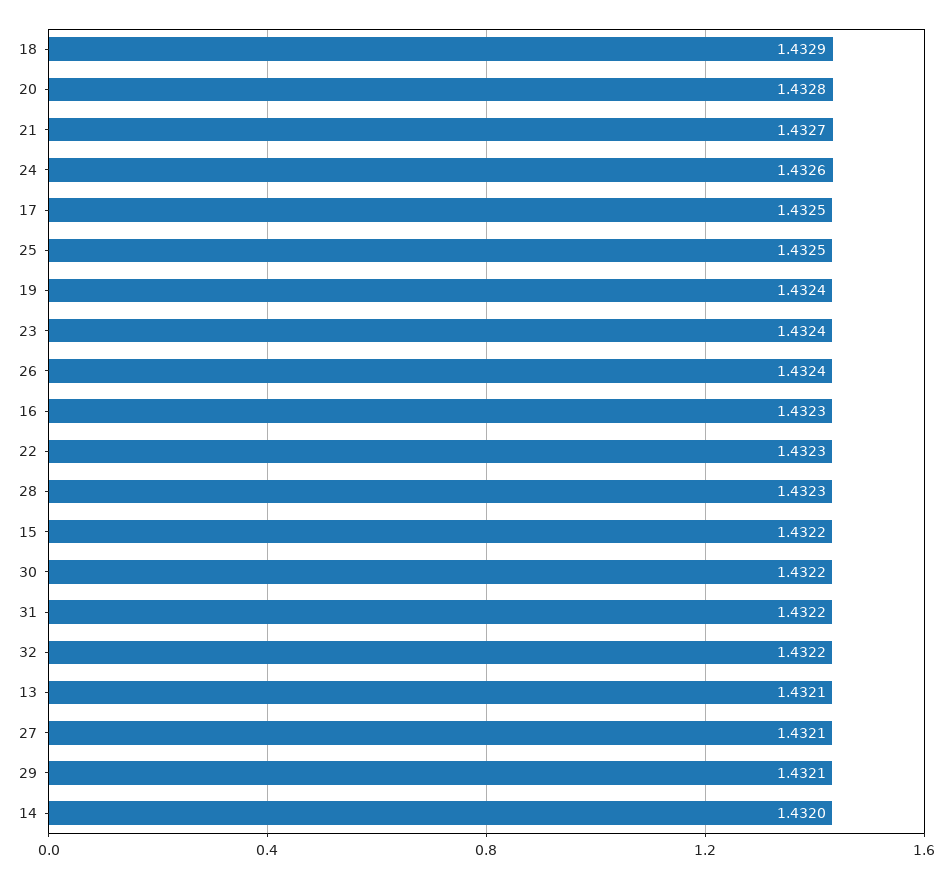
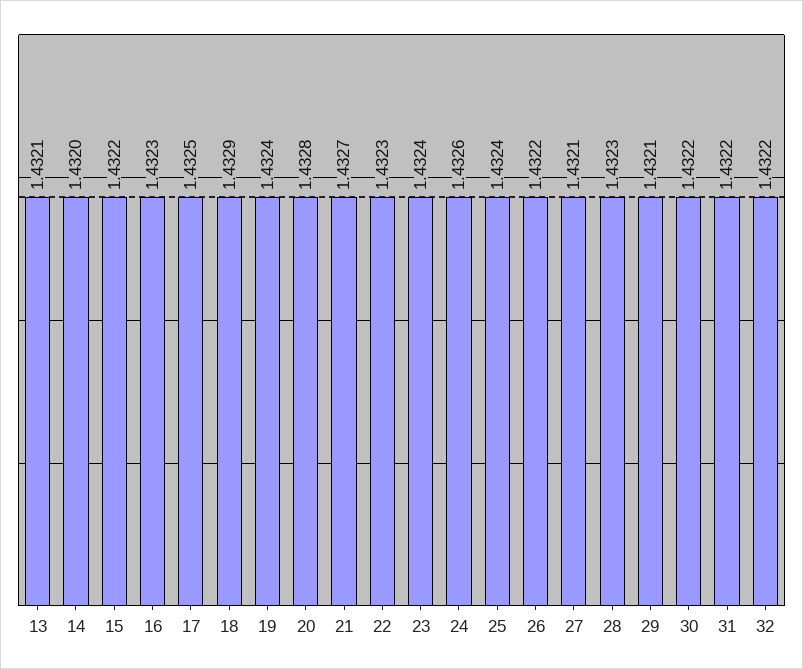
  {
    "18": 1.4329,
    "20": 1.4328,
    "21": 1.4327,
    "24": 1.4326,
    "17": 1.4325,
-   "25": 1.4325,
+   "25": 1.4324,
    "19": 1.4324,
    "23": 1.4324,
-   "26": 1.4324,
+   "26": 1.4322,
    "16": 1.4323,
    "22": 1.4323,
    "28": 1.4323,
    "15": 1.4322,
    "30": 1.4322,
    "31": 1.4322,
    "32": 1.4322,
    "13": 1.4321,
    "27": 1.4321,
    "29": 1.4321,
    "14": 1.432
  }

